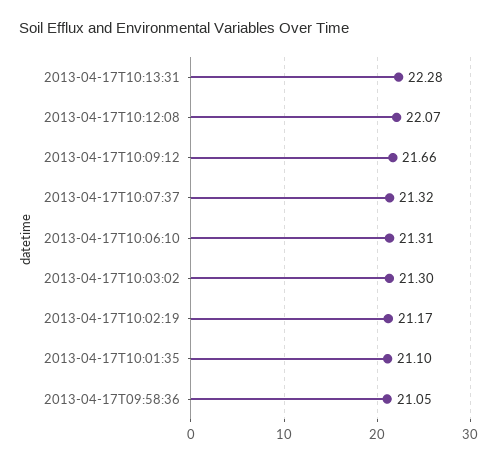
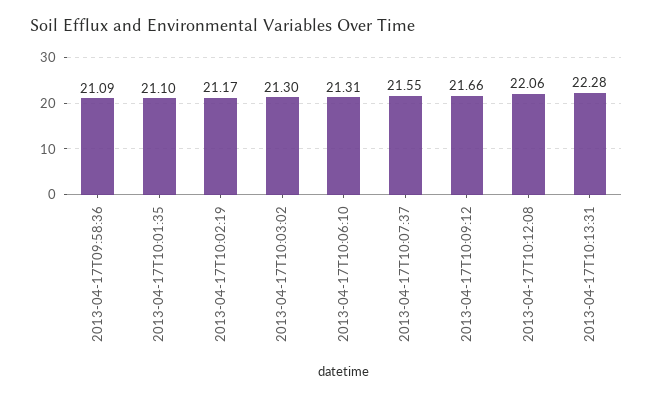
  {
    "2013-04-17T10:13:31": 22.28,
-   "2013-04-17T10:12:08": 22.07,
+   "2013-04-17T10:12:08": 22.06,
    "2013-04-17T10:09:12": 21.66,
-   "2013-04-17T10:07:37": 21.32,
+   "2013-04-17T10:07:37": 21.55,
    "2013-04-17T10:06:10": 21.31,
    "2013-04-17T10:03:02": 21.3,
    "2013-04-17T10:02:19": 21.17,
    "2013-04-17T10:01:35": 21.1,
-   "2013-04-17T09:58:36": 21.05
+   "2013-04-17T09:58:36": 21.09
  }

